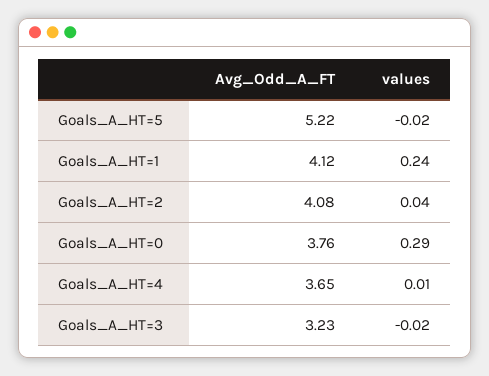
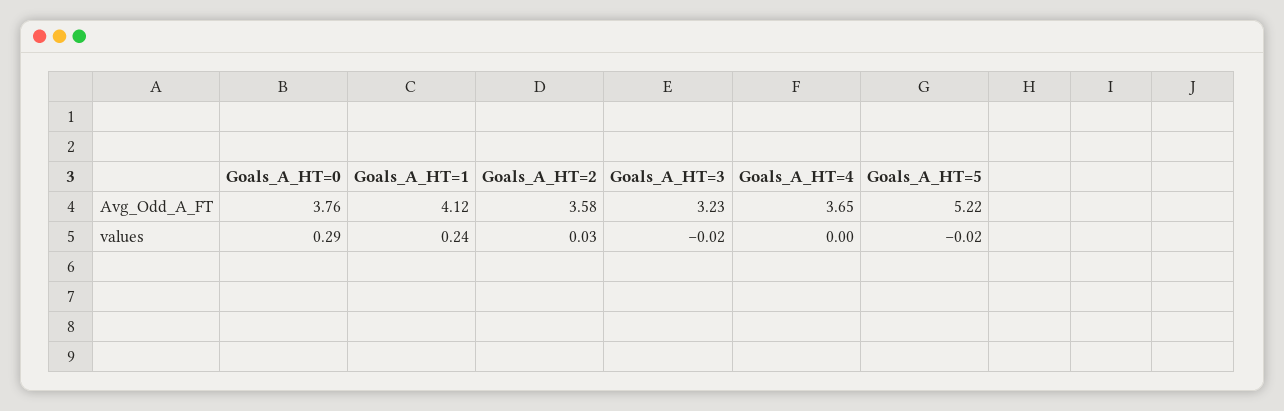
  {
    "Avg_Odd_A_FT": {
      "Goals_A_HT=5": 5.22,
      "Goals_A_HT=1": 4.12,
-     "Goals_A_HT=2": 4.08,
+     "Goals_A_HT=2": 3.58,
      "Goals_A_HT=0": 3.76,
      "Goals_A_HT=4": 3.65,
      "Goals_A_HT=3": 3.23
    },
    "values": {
      "Goals_A_HT=5": -0.02,
      "Goals_A_HT=1": 0.24,
-     "Goals_A_HT=2": 0.04,
+     "Goals_A_HT=2": 0.03,
      "Goals_A_HT=0": 0.29,
-     "Goals_A_HT=4": 0.01,
+     "Goals_A_HT=4": 0,
      "Goals_A_HT=3": -0.02
    }
  }

